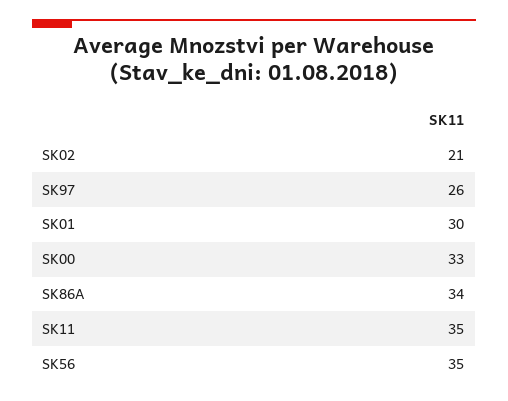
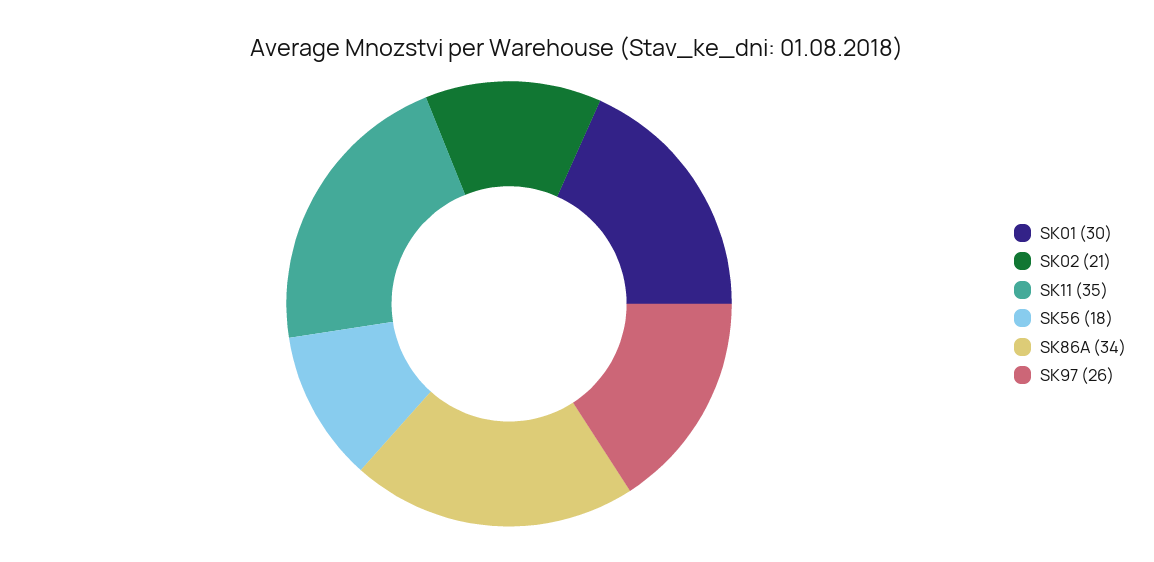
  {
    "SK02": 21,
    "SK97": 26,
    "SK01": 30,
-   "SK00": 33,
    "SK86A": 34,
    "SK11": 35,
-   "SK56": 35
+   "SK56": 18
  }

